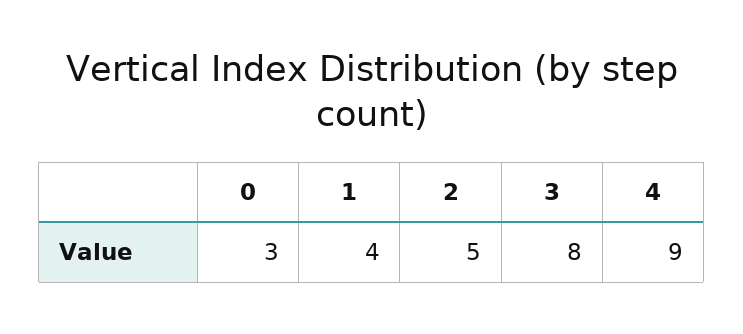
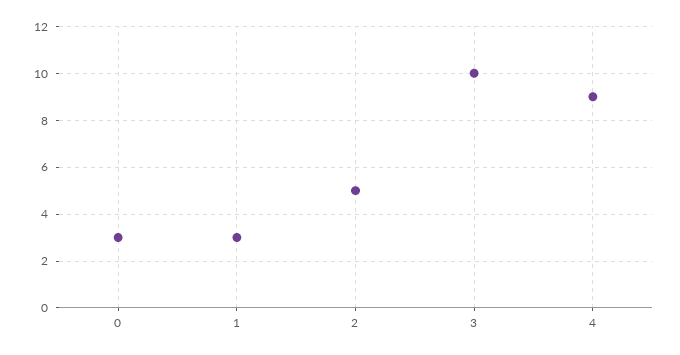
  {
    "0": 3,
-   "1": 4,
+   "1": 3,
    "2": 5,
-   "3": 8,
+   "3": 10,
    "4": 9
  }

